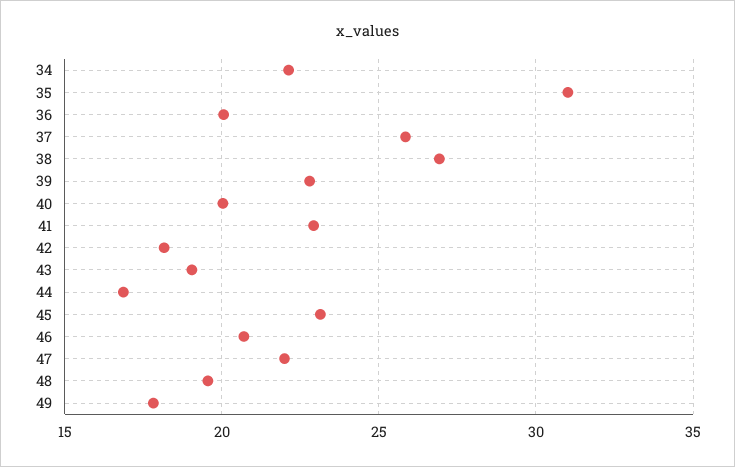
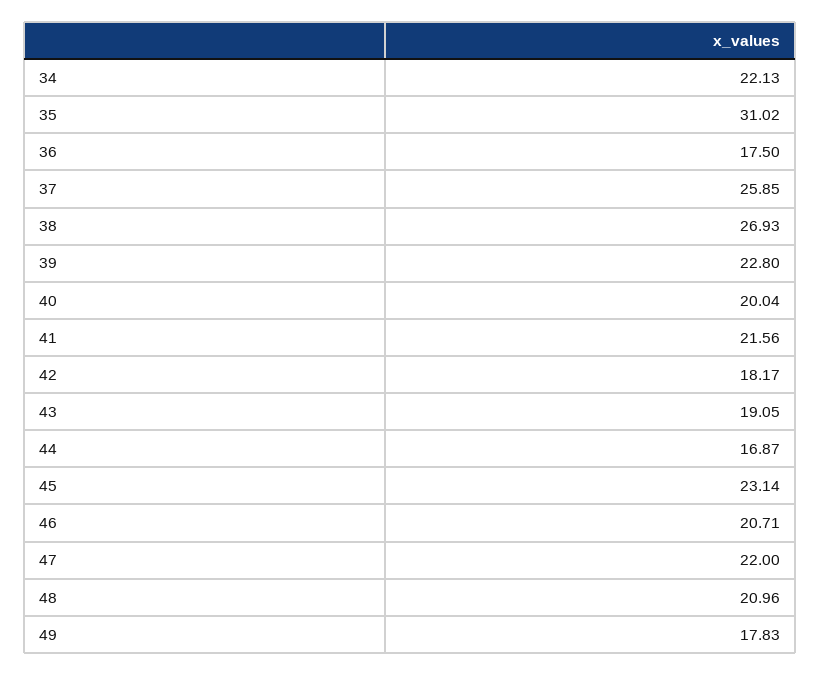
  {
    "34": 22.13,
    "35": 31.02,
-   "36": 20,
+   "36": 17.5,
    "37": 25.85,
    "38": 26.93,
    "39": 22.8,
    "40": 20.04,
-   "41": 23,
+   "41": 21.56,
    "42": 18.17,
    "43": 19.05,
    "44": 16.87,
    "45": 23.14,
    "46": 20.71,
    "47": 22,
-   "48": 19.5,
+   "48": 20.96,
    "49": 17.83
  }

